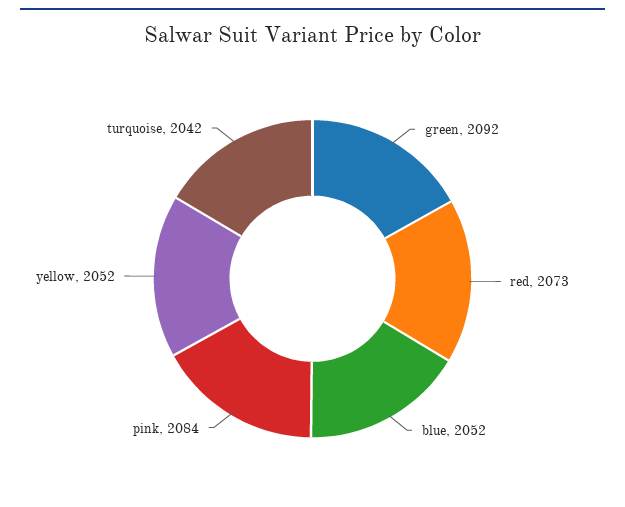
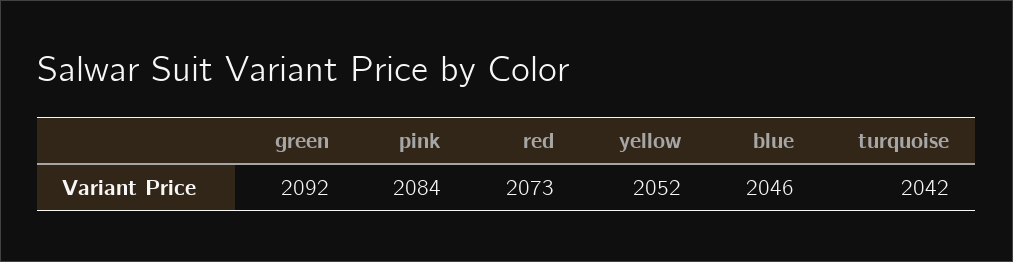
  {
    "green": 2092,
    "red": 2073,
-   "blue": 2052,
+   "blue": 2046,
    "pink": 2084,
    "yellow": 2052,
    "turquoise": 2042
  }

